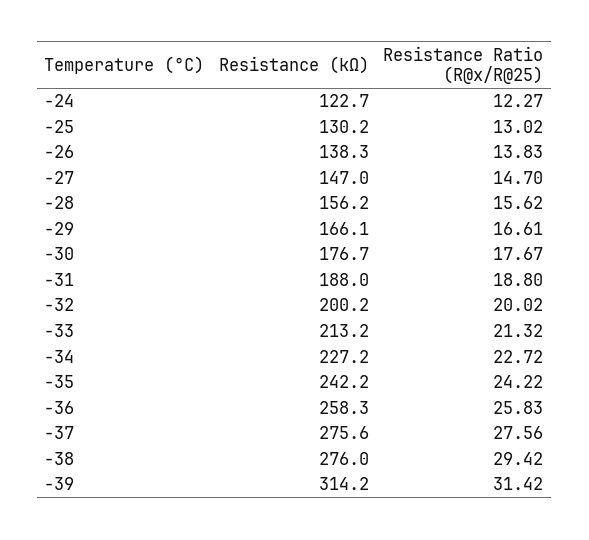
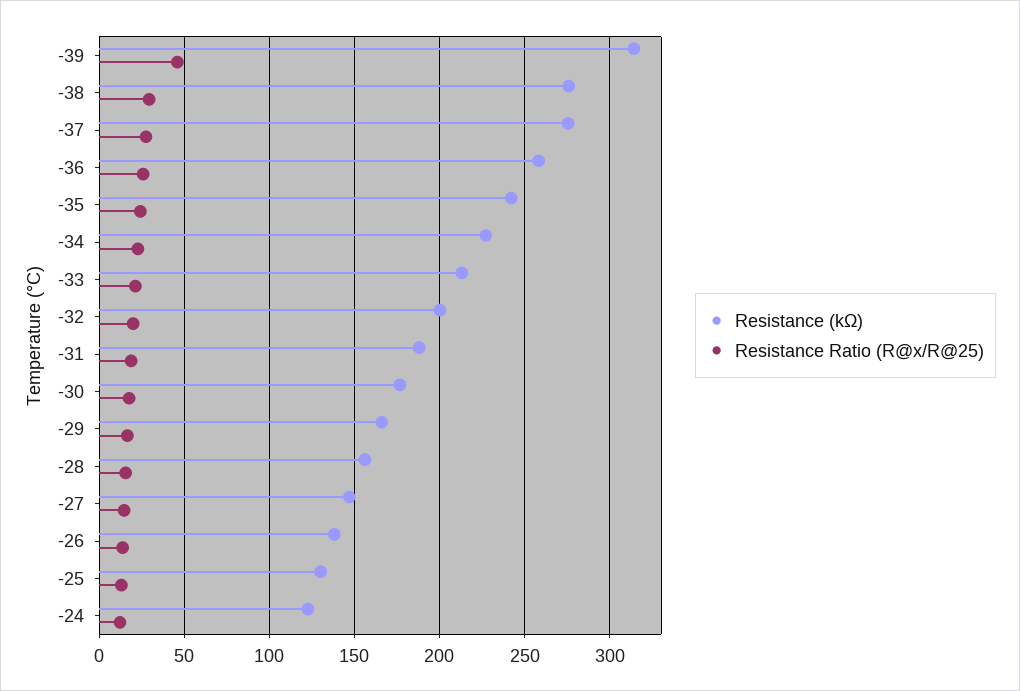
  {
    "Resistance (kΩ)": {
      "-24": 122.7,
      "-25": 130.2,
      "-26": 138.3,
      "-27": 147,
      "-28": 156.2,
      "-29": 166.1,
      "-30": 176.7,
      "-31": 188,
      "-32": 200.2,
      "-33": 213.2,
      "-34": 227.2,
      "-35": 242.2,
      "-36": 258.3,
      "-37": 275.6,
      "-38": 276,
      "-39": 314.2
    },
    "Resistance Ratio (R@x/R@25)": {
      "-24": 12.27,
      "-25": 13.02,
      "-26": 13.83,
      "-27": 14.7,
      "-28": 15.62,
      "-29": 16.61,
      "-30": 17.67,
      "-31": 18.8,
      "-32": 20.02,
      "-33": 21.32,
      "-34": 22.72,
      "-35": 24.22,
      "-36": 25.83,
      "-37": 27.56,
      "-38": 29.42,
-     "-39": 31.42
+     "-39": 45
    }
  }

